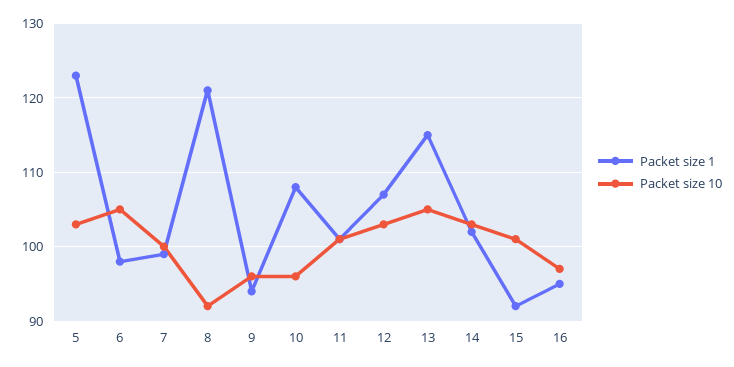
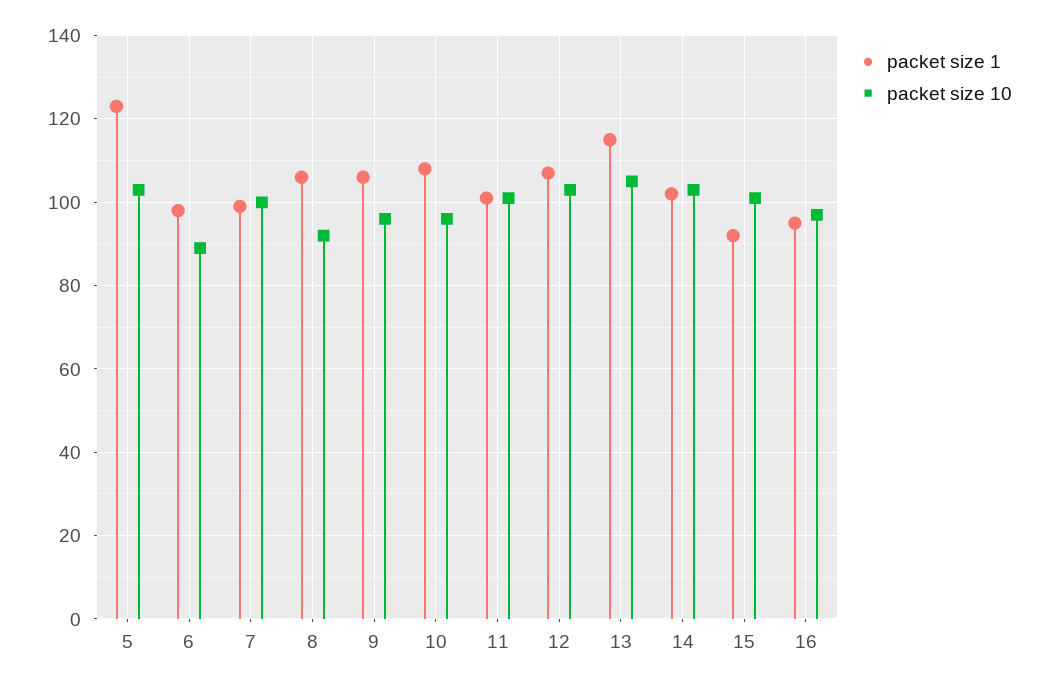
  {
    "Packet size 1": {
      "5": 123,
      "6": 98,
      "7": 99,
-     "8": 121,
+     "8": 105,
-     "9": 94,
+     "9": 105,
      "10": 108,
      "11": 101,
      "12": 107,
      "13": 115,
      "14": 102,
      "15": 92,
      "16": 95
    },
    "Packet size 10": {
      "5": 103,
-     "6": 105,
+     "6": 90,
      "7": 100,
      "8": 92,
      "9": 96,
      "10": 96,
      "11": 101,
      "12": 103,
      "13": 105,
      "14": 103,
      "15": 101,
      "16": 97
    }
  }

